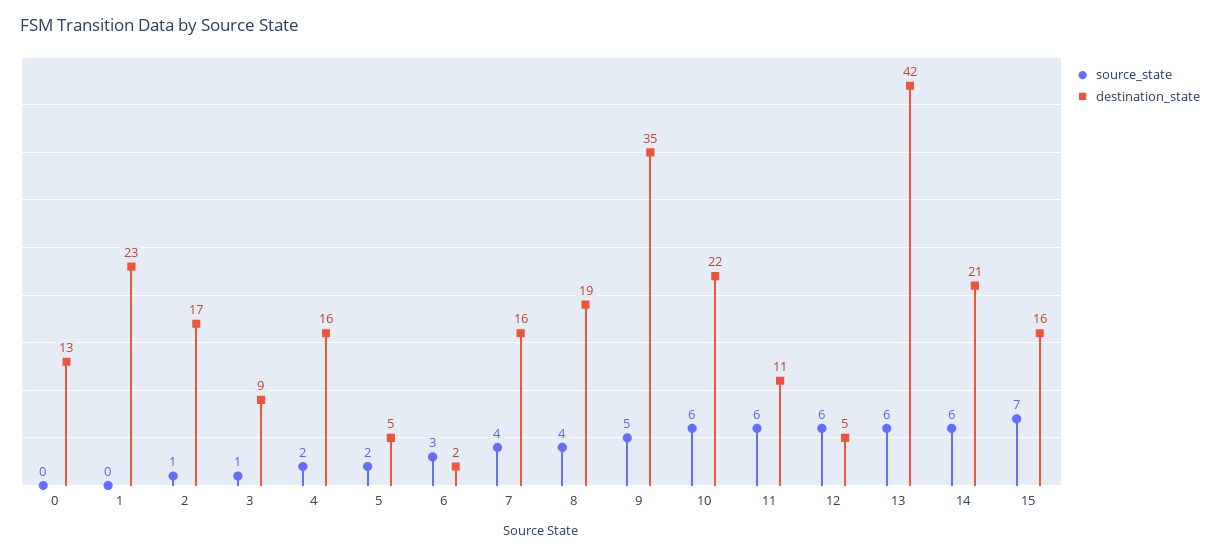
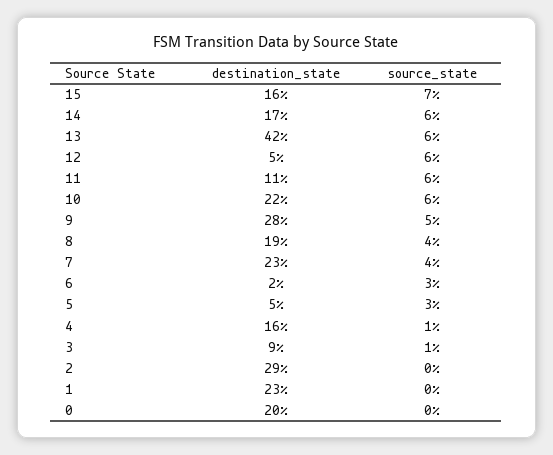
  {
    "source_state": {
      "0": 0,
      "1": 0,
-     "2": 1,
+     "2": 0,
      "3": 1,
-     "4": 2,
+     "4": 1,
-     "5": 2,
+     "5": 3,
      "6": 3,
      "7": 4,
      "8": 4,
      "9": 5,
      "10": 6,
      "11": 6,
      "12": 6,
      "13": 6,
      "14": 6,
      "15": 7
    },
    "destination_state": {
-     "0": 13,
+     "0": 20,
      "1": 23,
-     "2": 17,
+     "2": 29,
      "3": 9,
      "4": 16,
      "5": 5,
      "6": 2,
-     "7": 16,
+     "7": 23,
      "8": 19,
-     "9": 35,
+     "9": 28,
      "10": 22,
      "11": 11,
      "12": 5,
      "13": 42,
-     "14": 21,
+     "14": 17,
      "15": 16
    }
  }

